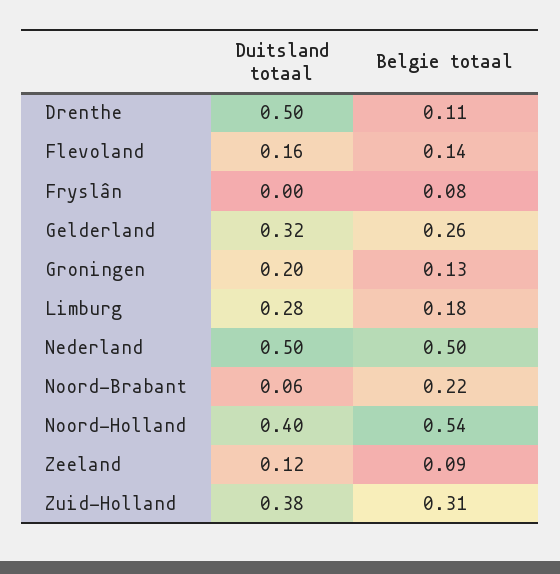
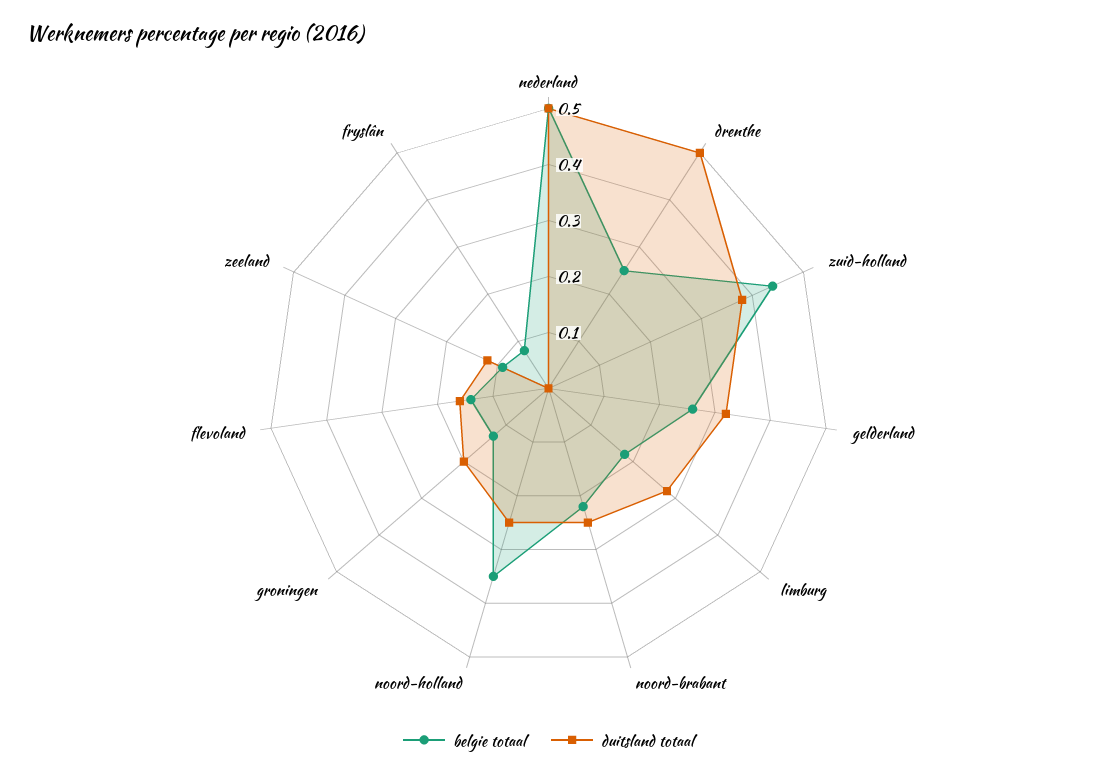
  {
    "Duitsland totaal": {
      "Drenthe": 0.5,
      "Flevoland": 0.16,
      "Fryslân": 0,
      "Gelderland": 0.32,
      "Groningen": 0.2,
      "Limburg": 0.28,
      "Nederland": 0.5,
-     "Noord-Brabant": 0.06,
+     "Noord-Brabant": 0.25,
-     "Noord-Holland": 0.4,
+     "Noord-Holland": 0.25,
      "Zeeland": 0.12,
      "Zuid-Holland": 0.38
    },
    "Belgie totaal": {
-     "Drenthe": 0.11,
+     "Drenthe": 0.25,
      "Flevoland": 0.14,
      "Fryslân": 0.08,
      "Gelderland": 0.26,
      "Groningen": 0.13,
      "Limburg": 0.18,
      "Nederland": 0.5,
      "Noord-Brabant": 0.22,
-     "Noord-Holland": 0.54,
+     "Noord-Holland": 0.35,
      "Zeeland": 0.09,
-     "Zuid-Holland": 0.31
+     "Zuid-Holland": 0.45
    }
  }

